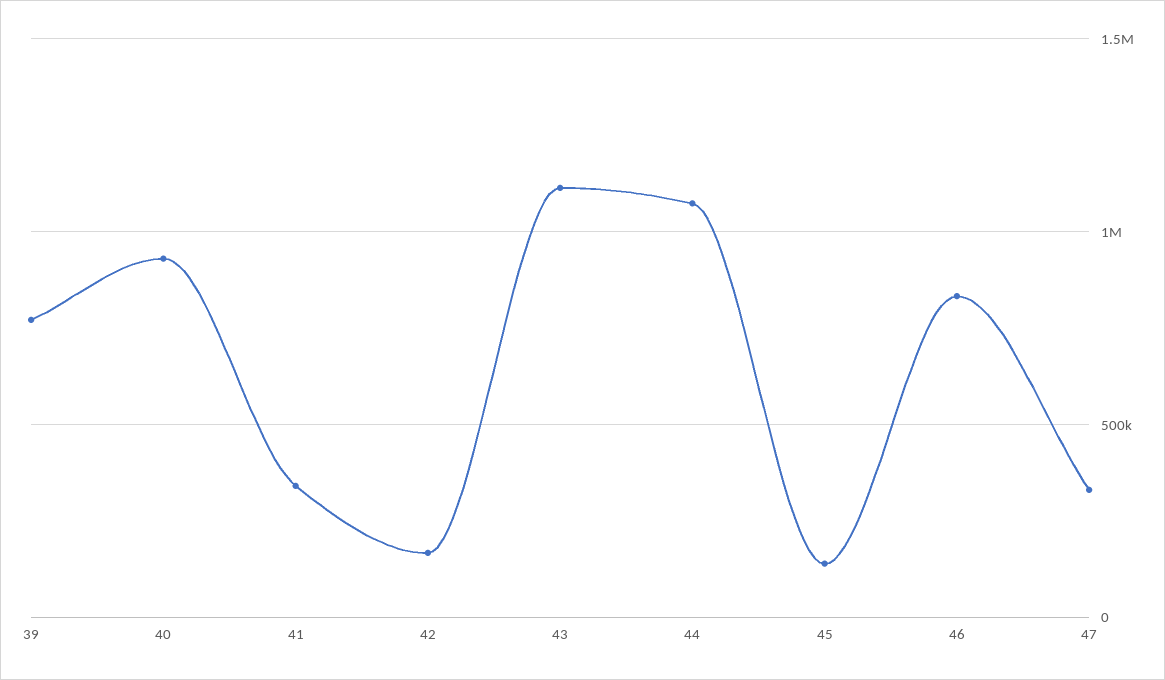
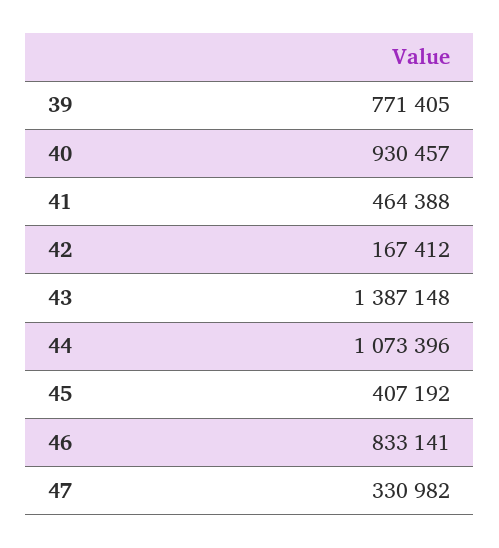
  {
    "39": 771405,
    "40": 930457,
-   "41": 350000,
+   "41": 464388,
    "42": 167412,
-   "43": 1100000,
+   "43": 1387148,
    "44": 1073396,
-   "45": 150000,
+   "45": 407192,
    "46": 833141,
    "47": 330982
  }

